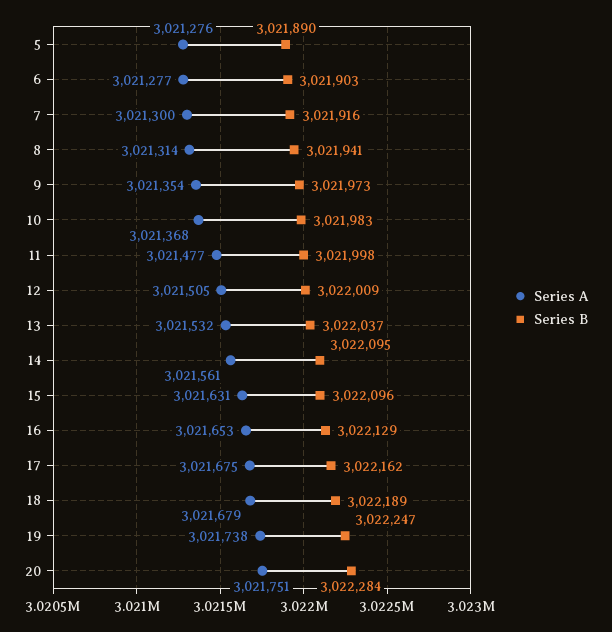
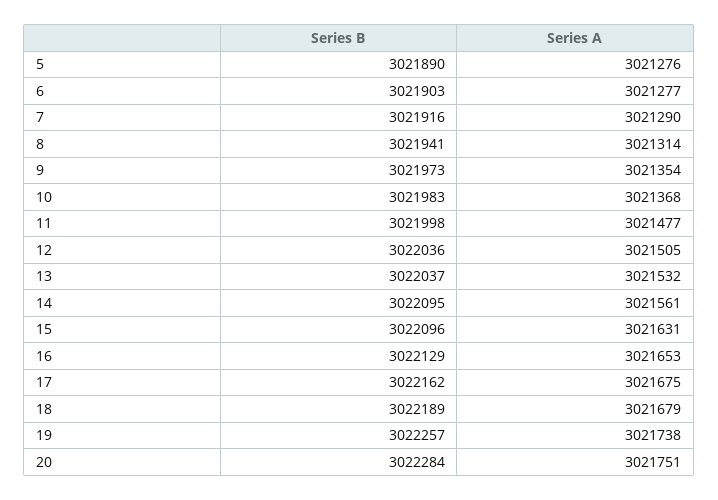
  {
    "Series A": {
      "5": 3021276,
      "6": 3021277,
-     "7": 3021300,
+     "7": 3021290,
      "8": 3021314,
      "9": 3021354,
      "10": 3021368,
      "11": 3021477,
      "12": 3021505,
      "13": 3021532,
      "14": 3021561,
      "15": 3021631,
      "16": 3021653,
      "17": 3021675,
      "18": 3021679,
      "19": 3021738,
      "20": 3021751
    },
    "Series B": {
      "5": 3021890,
      "6": 3021903,
      "7": 3021916,
      "8": 3021941,
      "9": 3021973,
      "10": 3021983,
      "11": 3021998,
-     "12": 3022009,
+     "12": 3022036,
      "13": 3022037,
      "14": 3022095,
      "15": 3022096,
      "16": 3022129,
      "17": 3022162,
      "18": 3022189,
-     "19": 3022247,
+     "19": 3022257,
      "20": 3022284
    }
  }

